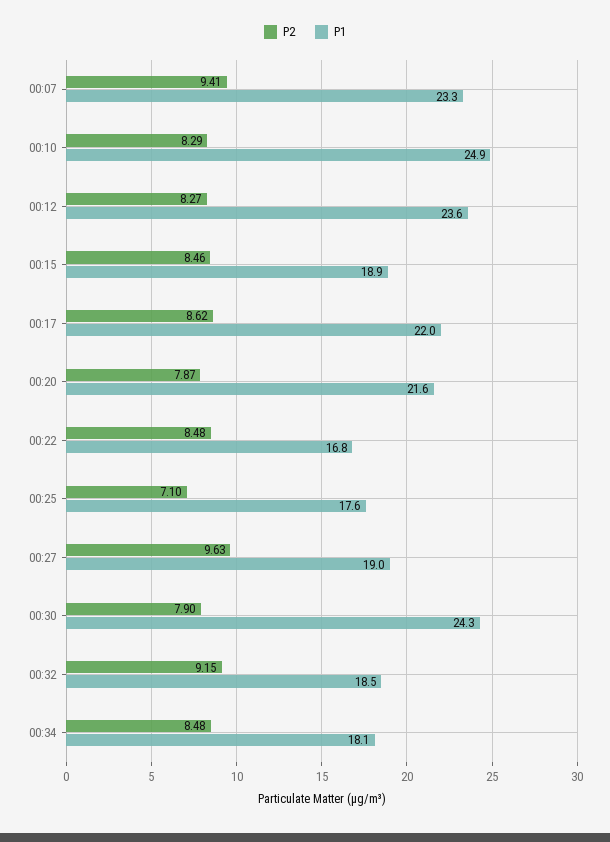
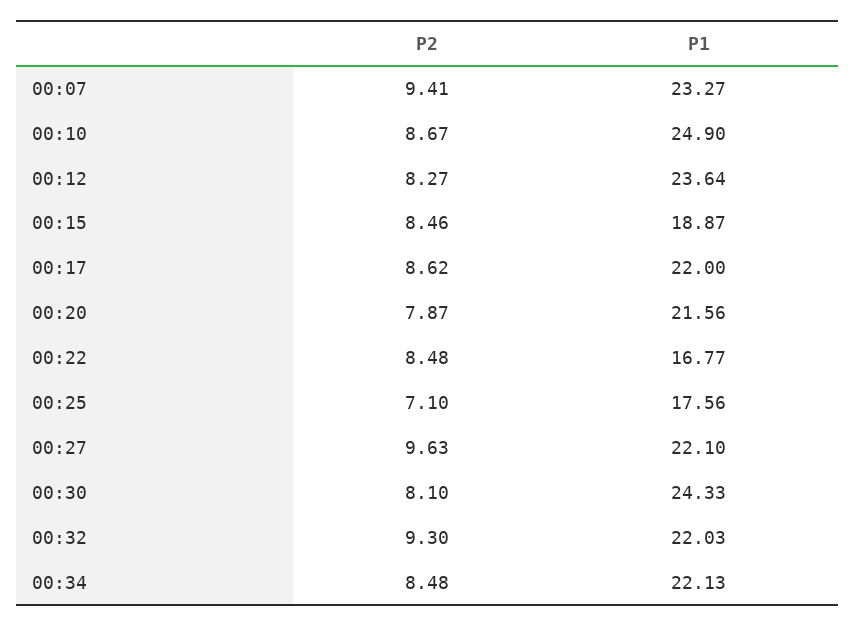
  {
    "P2": {
      "00:07": 9.41,
-     "00:10": 8.29,
+     "00:10": 8.67,
      "00:12": 8.27,
      "00:15": 8.46,
      "00:17": 8.62,
      "00:20": 7.87,
      "00:22": 8.48,
      "00:25": 7.1,
      "00:27": 9.63,
-     "00:30": 7.9,
+     "00:30": 8.1,
-     "00:32": 9.15,
+     "00:32": 9.3,
      "00:34": 8.48
    },
    "P1": {
      "00:07": 23.27,
      "00:10": 24.9,
      "00:12": 23.64,
      "00:15": 18.87,
      "00:17": 22,
      "00:20": 21.56,
      "00:22": 16.77,
      "00:25": 17.56,
-     "00:27": 19,
+     "00:27": 22.1,
      "00:30": 24.33,
-     "00:32": 18.5,
+     "00:32": 22.03,
-     "00:34": 18.1
+     "00:34": 22.13
    }
  }

